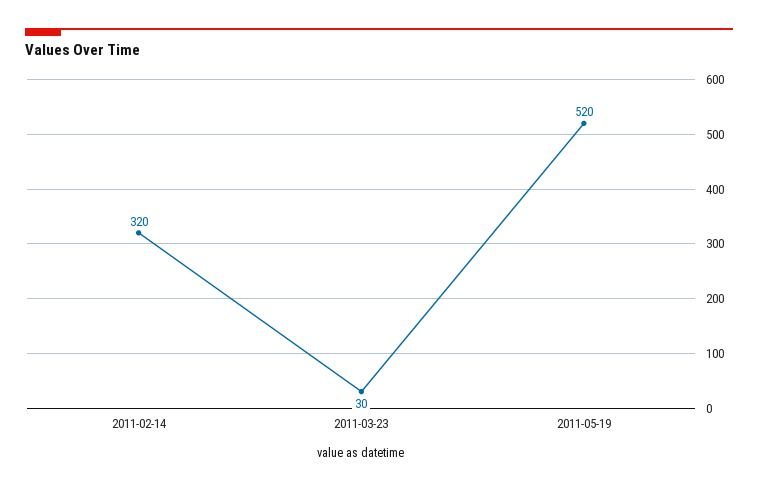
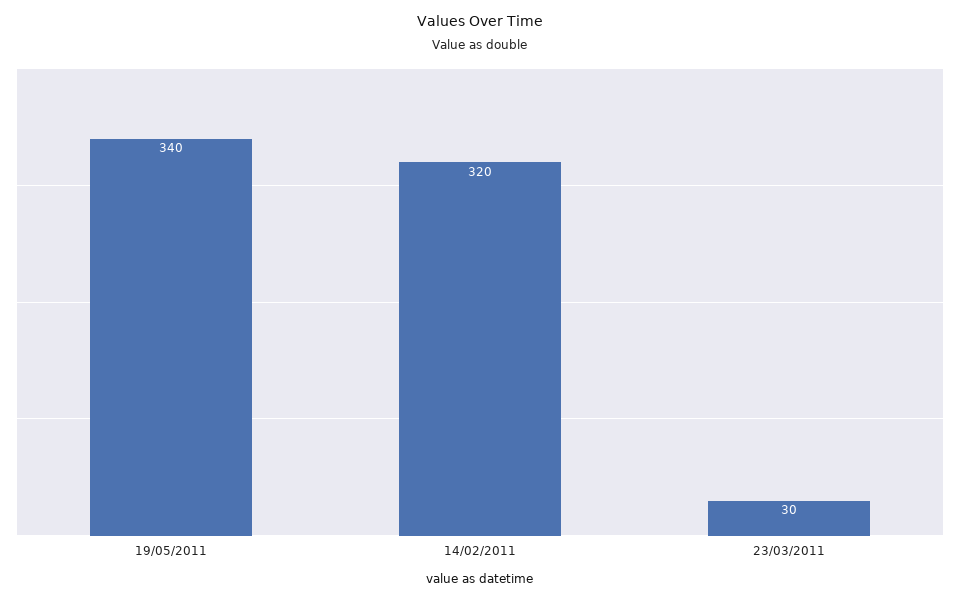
  {
    "2011-02-14": 320,
    "2011-03-23": 30,
-   "2011-05-19": 520
+   "2011-05-19": 340
  }

